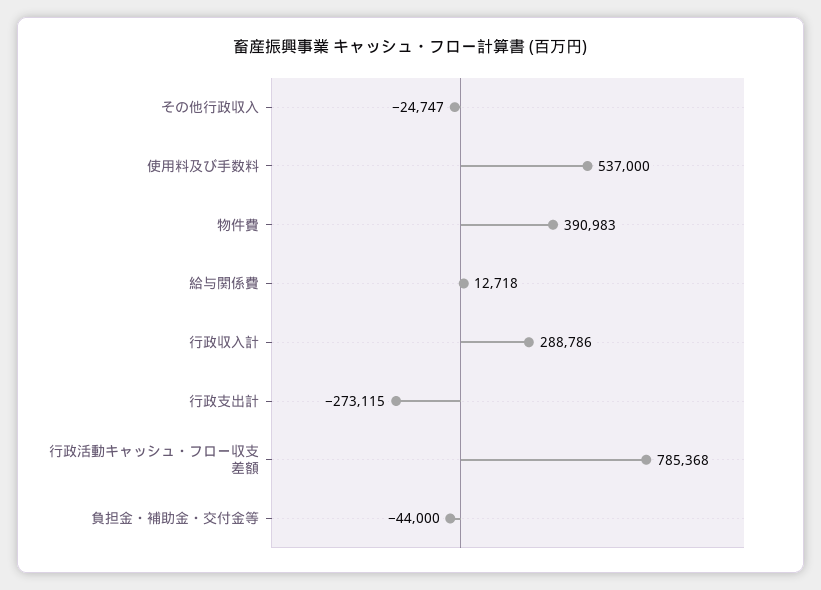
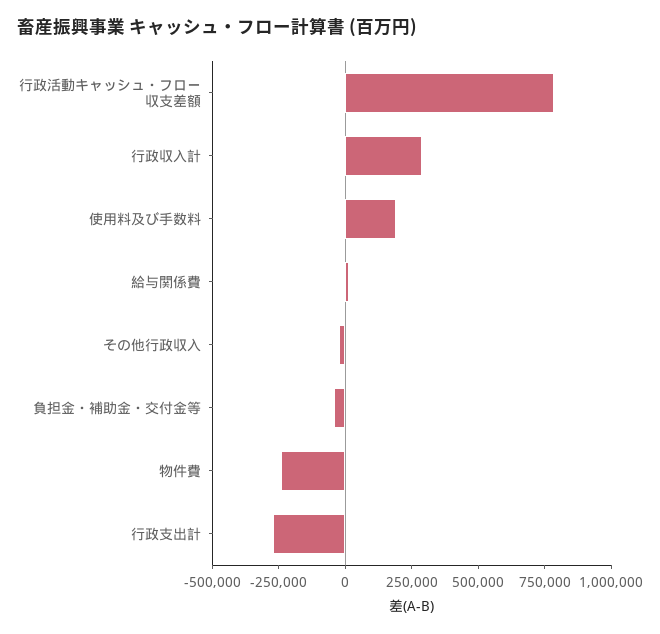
  {
    "その他行政収入": -24747,
-   "使用料及び手数料": 537000,
+   "使用料及び手数料": 200000,
-   "物件費": 390983,
+   "物件費": -250000,
    "給与関係費": 12718,
    "行政収入計": 288786,
    "行政支出計": -273115,
    "行政活動キャッシュ・フロー収支差額": 785368,
    "負担金・補助金・交付金等": -44000
  }

